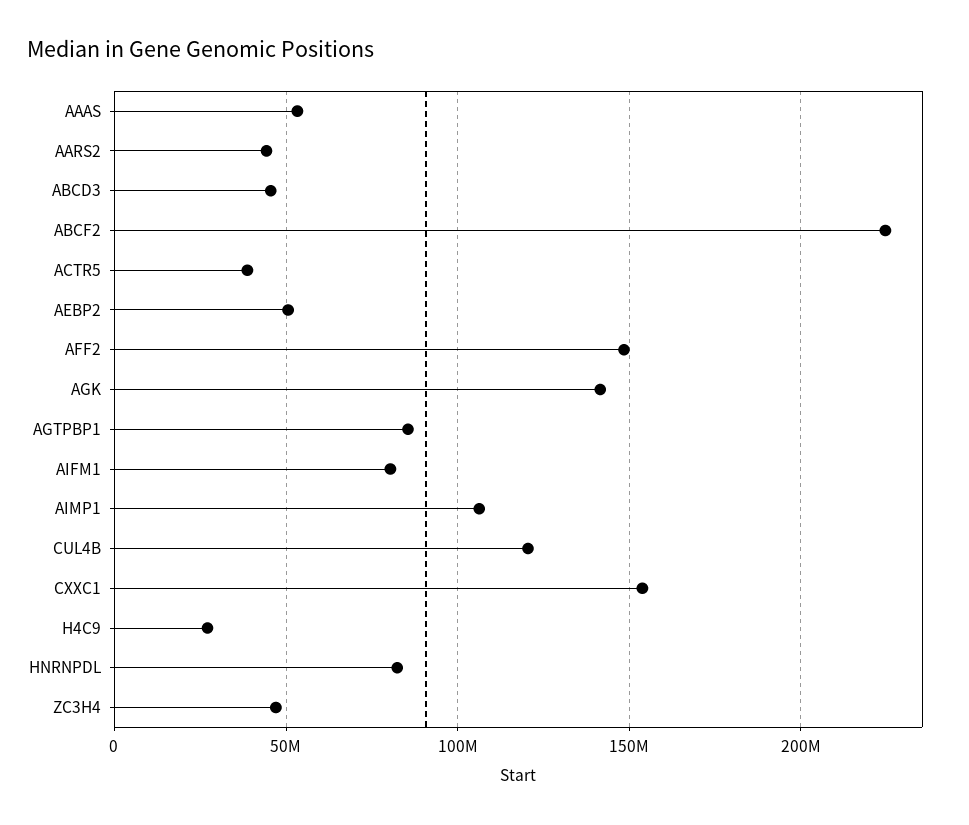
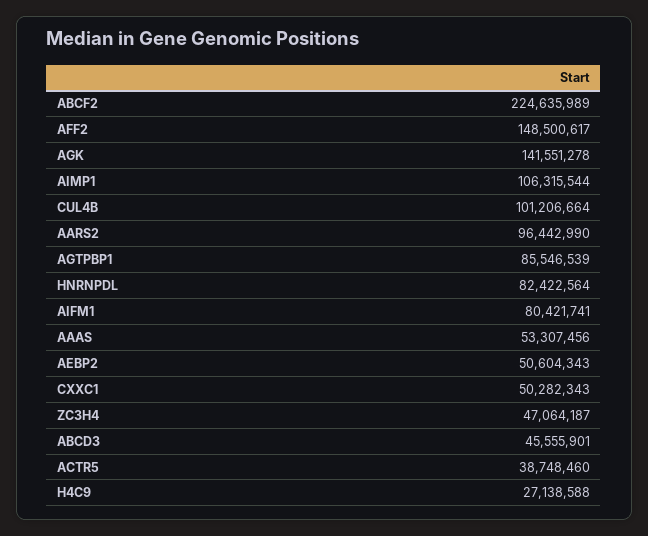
  {
    "AAAS": 53307456,
-   "AARS2": 45000000,
+   "AARS2": 96442990,
    "ABCD3": 45555901,
    "ABCF2": 224635989,
    "ACTR5": 38748460,
    "AEBP2": 50604343,
    "AFF2": 148500617,
    "AGK": 141551278,
    "AGTPBP1": 85546539,
    "AIFM1": 80421741,
    "AIMP1": 106315544,
-   "CUL4B": 120000000,
+   "CUL4B": 101206664,
-   "CXXC1": 155000000,
+   "CXXC1": 50282343,
    "H4C9": 27138588,
    "HNRNPDL": 82422564,
    "ZC3H4": 47064187
  }

